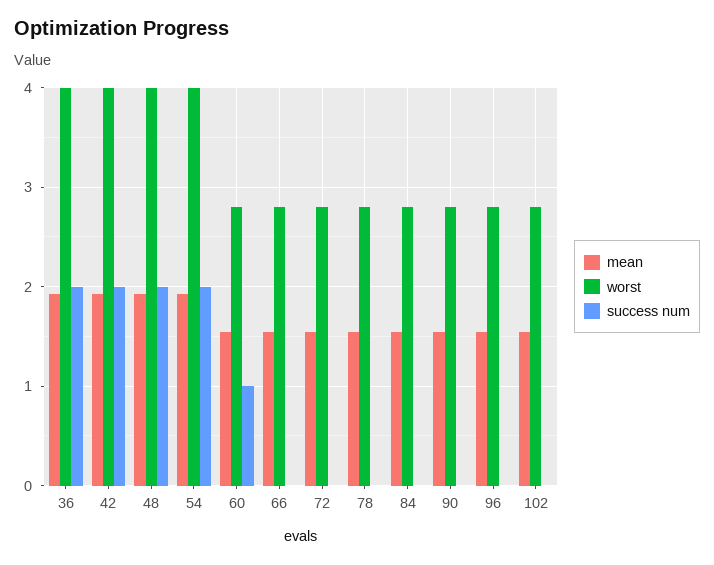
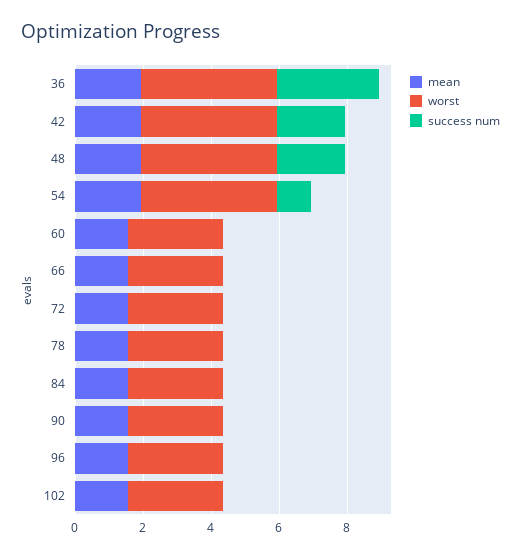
  {
    "mean": {
      "36": 1.9,
      "42": 1.9,
      "48": 1.9,
      "54": 1.9,
      "60": 1.5,
      "66": 1.5,
      "72": 1.5,
      "78": 1.5,
      "84": 1.5,
      "90": 1.5,
      "96": 1.5,
      "102": 1.5
    },
    "worst": {
      "36": 4,
      "42": 4,
      "48": 4,
      "54": 4,
      "60": 2.8,
      "66": 2.8,
      "72": 2.8,
      "78": 2.8,
      "84": 2.8,
      "90": 2.8,
      "96": 2.8,
      "102": 2.8
    },
    "success num": {
-     "36": 2,
+     "36": 3,
      "42": 2,
      "48": 2,
-     "54": 2,
+     "54": 1,
-     "60": 1,
+     "60": 0,
      "66": 0,
      "72": 0,
      "78": 0,
      "84": 0,
      "90": 0,
      "96": 0,
      "102": 0
    }
  }

